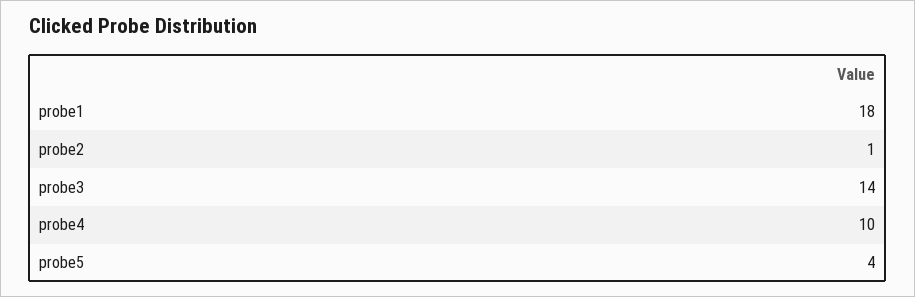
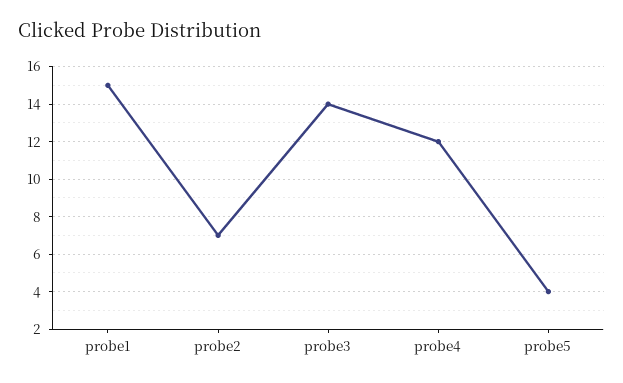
  {
-   "probe1": 18,
+   "probe1": 15,
-   "probe2": 1,
+   "probe2": 7,
    "probe3": 14,
-   "probe4": 10,
+   "probe4": 12,
    "probe5": 4
  }

